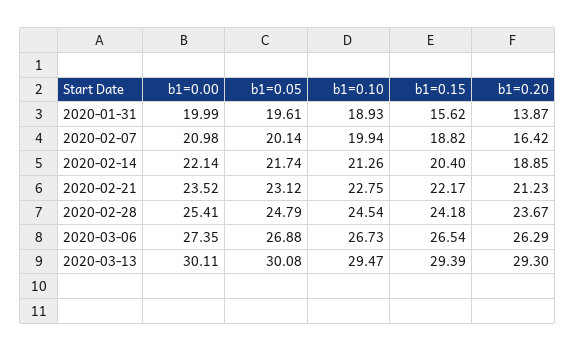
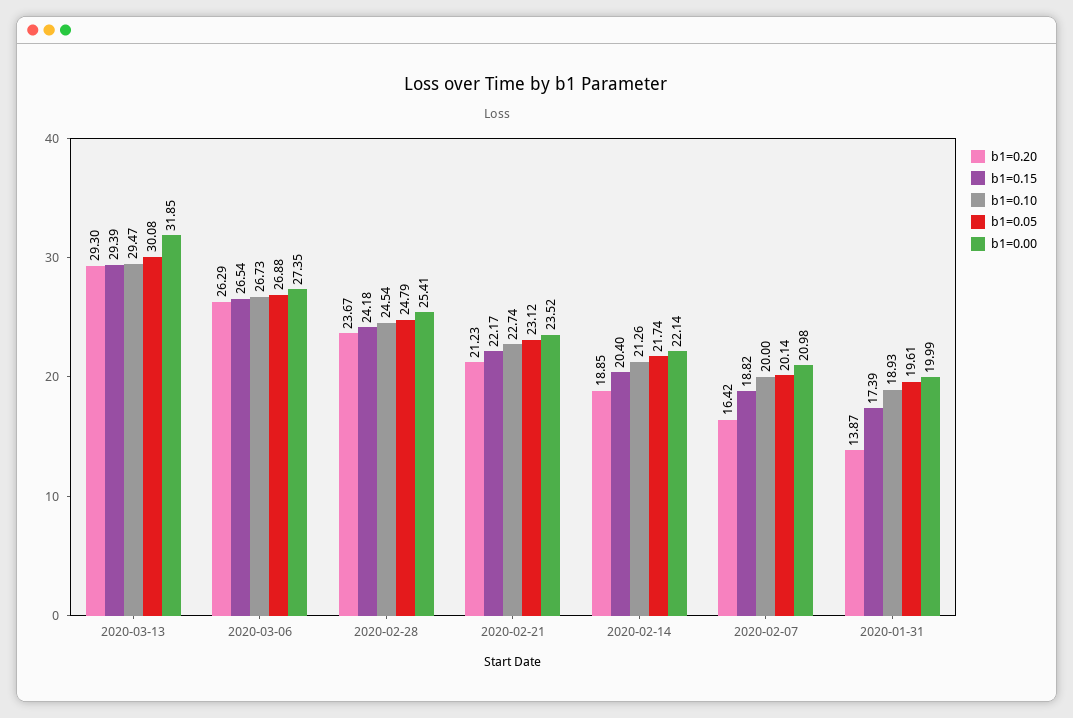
  {
    "b1=0.00": {
      "2020-01-31": 19.99,
      "2020-02-07": 20.98,
      "2020-02-14": 22.14,
      "2020-02-21": 23.52,
      "2020-02-28": 25.41,
      "2020-03-06": 27.35,
-     "2020-03-13": 30.11
+     "2020-03-13": 31.85
    },
    "b1=0.05": {
      "2020-01-31": 19.61,
      "2020-02-07": 20.14,
      "2020-02-14": 21.74,
      "2020-02-21": 23.12,
      "2020-02-28": 24.79,
      "2020-03-06": 26.88,
      "2020-03-13": 30.08
    },
    "b1=0.10": {
      "2020-01-31": 18.93,
-     "2020-02-07": 19.94,
+     "2020-02-07": 20,
      "2020-02-14": 21.26,
-     "2020-02-21": 22.75,
+     "2020-02-21": 22.74,
      "2020-02-28": 24.54,
      "2020-03-06": 26.73,
      "2020-03-13": 29.47
    },
    "b1=0.15": {
-     "2020-01-31": 15.62,
+     "2020-01-31": 17.39,
      "2020-02-07": 18.82,
      "2020-02-14": 20.4,
      "2020-02-21": 22.17,
      "2020-02-28": 24.18,
      "2020-03-06": 26.54,
      "2020-03-13": 29.39
    },
    "b1=0.20": {
      "2020-01-31": 13.87,
      "2020-02-07": 16.42,
      "2020-02-14": 18.85,
      "2020-02-21": 21.23,
      "2020-02-28": 23.67,
      "2020-03-06": 26.29,
      "2020-03-13": 29.3
    }
  }

